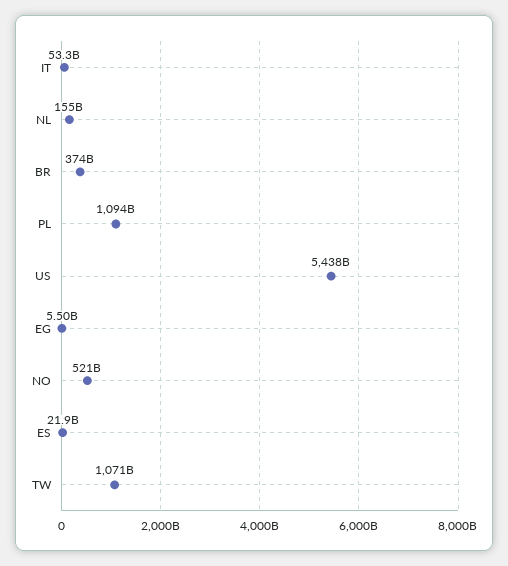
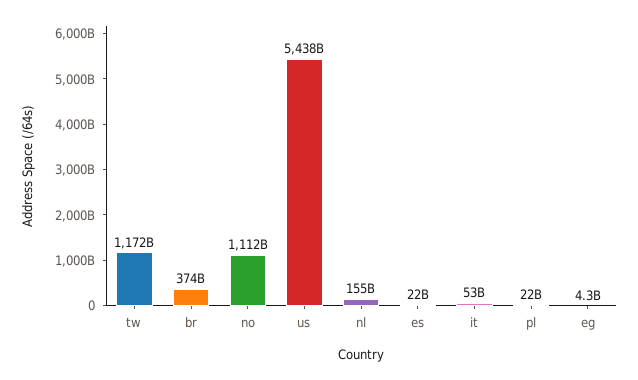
  {
    "IT": 53300000000,
    "NL": 155000000000,
    "BR": 374000000000,
-   "PL": 1094000000000,
+   "PL": 22000000000,
    "US": 5438000000000,
-   "EG": 5500000000,
+   "EG": 4300000000,
-   "NO": 521000000000,
+   "NO": 1112000000000,
    "ES": 21900000000,
-   "TW": 1071000000000
+   "TW": 1172000000000
  }

